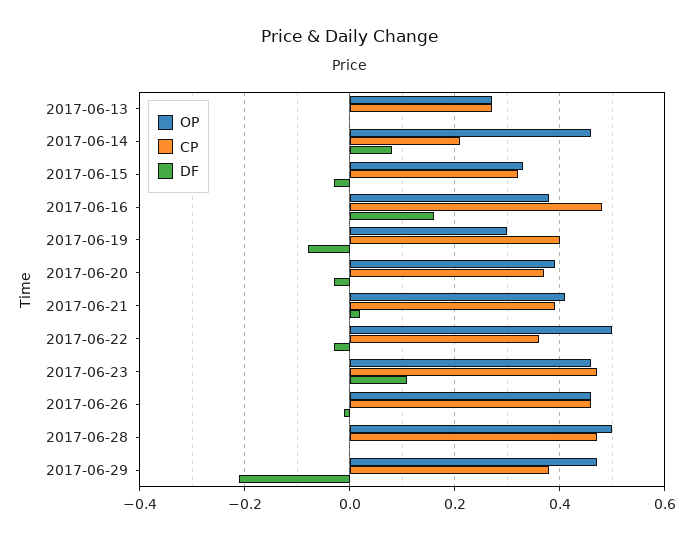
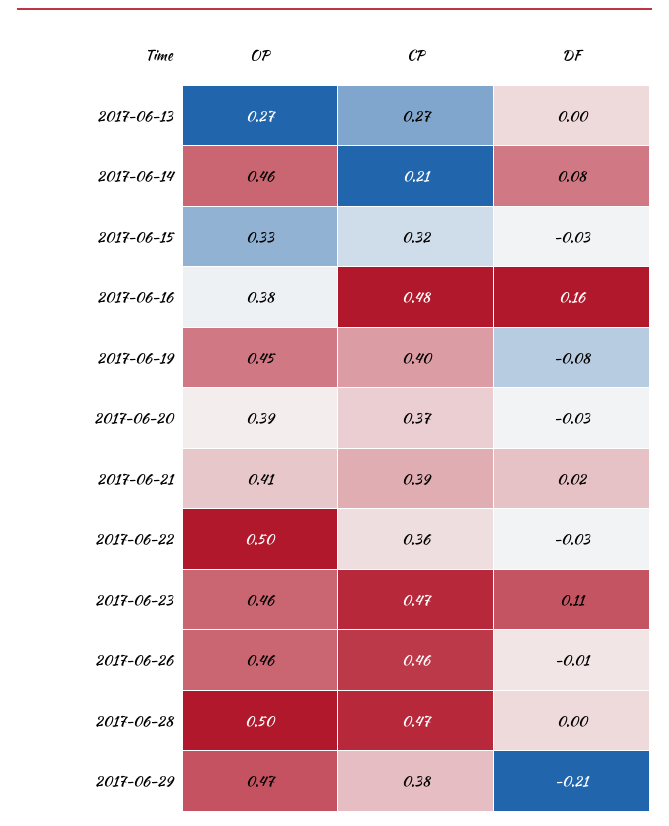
  {
    "OP": {
      "2017-06-13": 0.27,
      "2017-06-14": 0.46,
      "2017-06-15": 0.33,
      "2017-06-16": 0.38,
-     "2017-06-19": 0.3,
+     "2017-06-19": 0.45,
      "2017-06-20": 0.39,
      "2017-06-21": 0.41,
      "2017-06-22": 0.5,
      "2017-06-23": 0.46,
      "2017-06-26": 0.46,
      "2017-06-28": 0.5,
      "2017-06-29": 0.47
    },
    "CP": {
      "2017-06-13": 0.27,
      "2017-06-14": 0.21,
      "2017-06-15": 0.32,
      "2017-06-16": 0.48,
      "2017-06-19": 0.4,
      "2017-06-20": 0.37,
      "2017-06-21": 0.39,
      "2017-06-22": 0.36,
      "2017-06-23": 0.47,
      "2017-06-26": 0.46,
      "2017-06-28": 0.47,
      "2017-06-29": 0.38
    },
    "DF": {
      "2017-06-13": 0,
      "2017-06-14": 0.08,
      "2017-06-15": -0.03,
      "2017-06-16": 0.16,
      "2017-06-19": -0.08,
      "2017-06-20": -0.03,
      "2017-06-21": 0.02,
      "2017-06-22": -0.03,
      "2017-06-23": 0.11,
      "2017-06-26": -0.01,
      "2017-06-28": 0,
      "2017-06-29": -0.21
    }
  }

